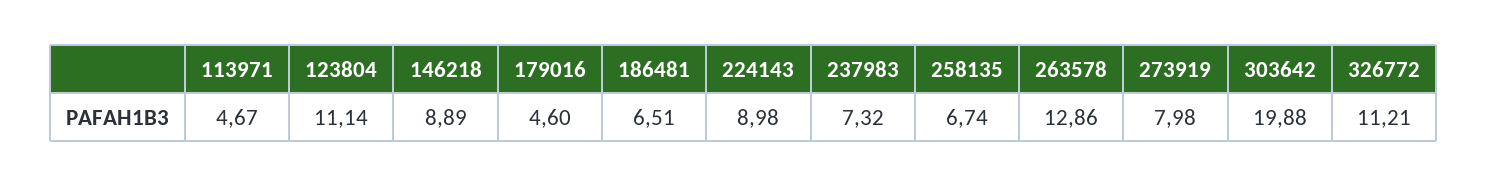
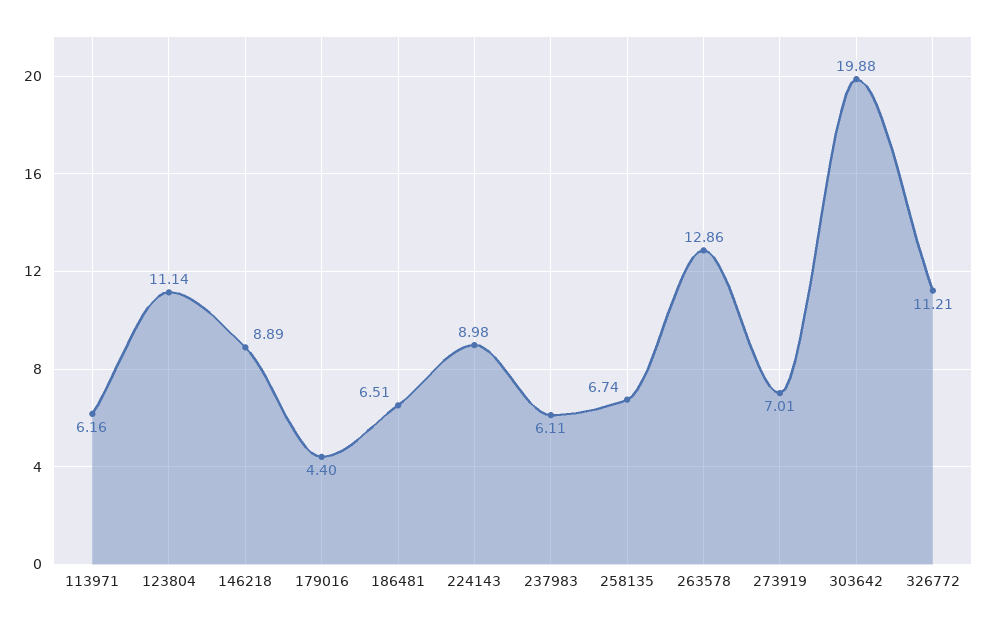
  {
-   "113971": 4.67,
+   "113971": 6.16,
    "123804": 11.14,
    "146218": 8.89,
-   "179016": 4.6,
+   "179016": 4.4,
    "186481": 6.51,
    "224143": 8.98,
-   "237983": 7.32,
+   "237983": 6.11,
    "258135": 6.74,
    "263578": 12.86,
-   "273919": 7.98,
+   "273919": 7.01,
    "303642": 19.88,
    "326772": 11.21
  }

